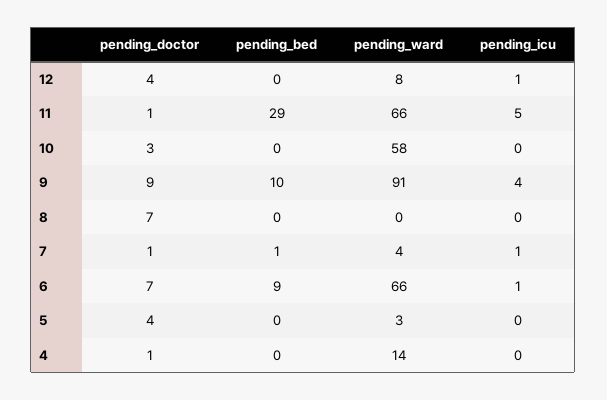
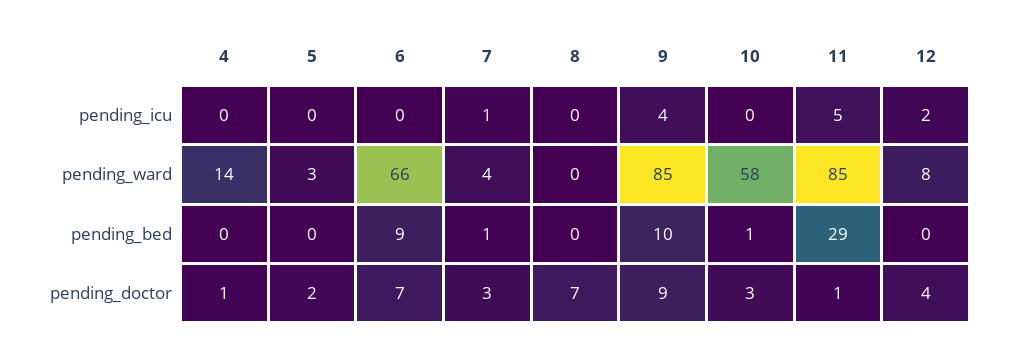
  {
    "pending_doctor": {
      "12": 4,
      "11": 1,
      "10": 3,
      "9": 9,
      "8": 7,
-     "7": 1,
+     "7": 3,
      "6": 7,
-     "5": 4,
+     "5": 2,
      "4": 1
    },
    "pending_bed": {
      "12": 0,
      "11": 29,
-     "10": 0,
+     "10": 1,
      "9": 10,
      "8": 0,
      "7": 1,
      "6": 9,
      "5": 0,
      "4": 0
    },
    "pending_ward": {
      "12": 8,
-     "11": 66,
+     "11": 85,
      "10": 58,
-     "9": 91,
+     "9": 85,
      "8": 0,
      "7": 4,
      "6": 66,
      "5": 3,
      "4": 14
    },
    "pending_icu": {
-     "12": 1,
+     "12": 2,
      "11": 5,
      "10": 0,
      "9": 4,
      "8": 0,
      "7": 1,
-     "6": 1,
+     "6": 0,
      "5": 0,
      "4": 0
    }
  }

